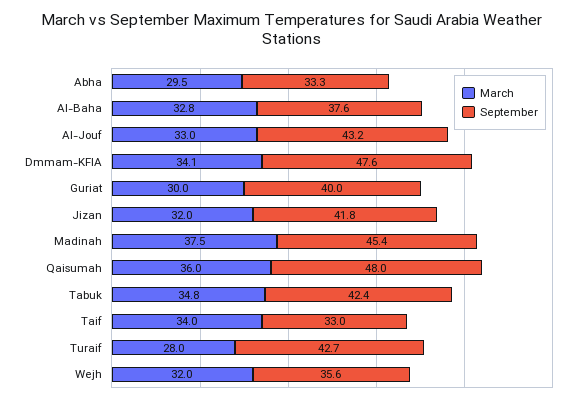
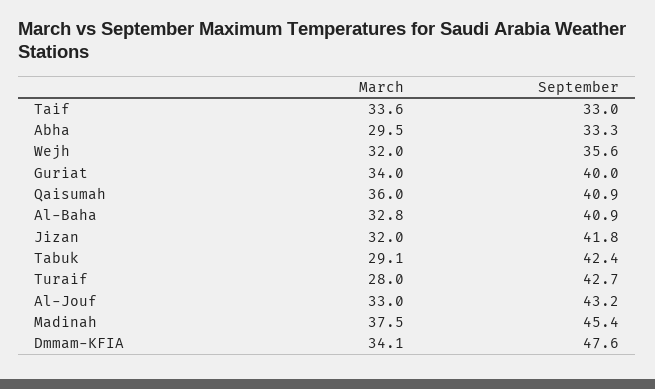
  {
    "March": {
      "Abha": 29.5,
      "Al-Baha": 32.8,
      "Al-Jouf": 33,
      "Dmmam-KFIA": 34.1,
-     "Guriat": 30,
+     "Guriat": 34,
      "Jizan": 32,
      "Madinah": 37.5,
      "Qaisumah": 36,
-     "Tabuk": 34.8,
+     "Tabuk": 29.1,
-     "Taif": 34,
+     "Taif": 33.6,
      "Turaif": 28,
      "Wejh": 32
    },
    "September": {
      "Abha": 33.3,
-     "Al-Baha": 37.6,
+     "Al-Baha": 40.9,
      "Al-Jouf": 43.2,
      "Dmmam-KFIA": 47.6,
      "Guriat": 40,
      "Jizan": 41.8,
      "Madinah": 45.4,
-     "Qaisumah": 48,
+     "Qaisumah": 40.9,
      "Tabuk": 42.4,
      "Taif": 33,
      "Turaif": 42.7,
      "Wejh": 35.6
    }
  }

